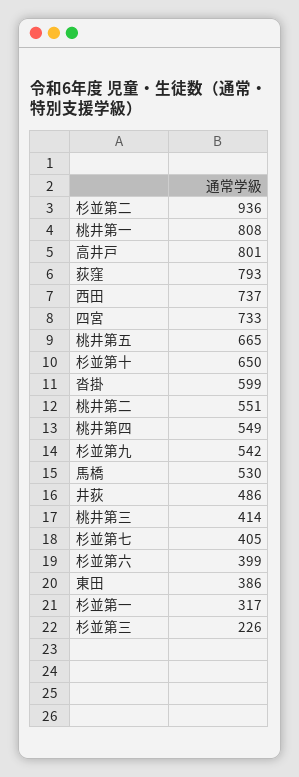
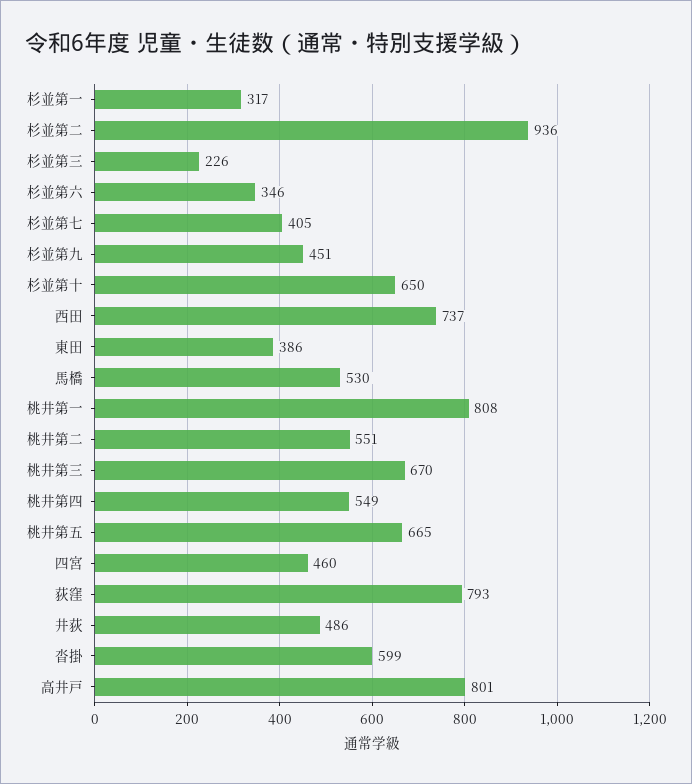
  {
    "杉並第二": 936,
    "桃井第一": 808,
    "高井戸": 801,
    "荻窪": 793,
    "西田": 737,
-   "四宮": 733,
+   "四宮": 460,
    "桃井第五": 665,
    "杉並第十": 650,
    "沓掛": 599,
    "桃井第二": 551,
    "桃井第四": 549,
-   "杉並第九": 542,
+   "杉並第九": 451,
    "馬橋": 530,
    "井荻": 486,
-   "桃井第三": 414,
+   "桃井第三": 670,
    "杉並第七": 405,
-   "杉並第六": 399,
+   "杉並第六": 346,
    "東田": 386,
    "杉並第一": 317,
    "杉並第三": 226
  }

